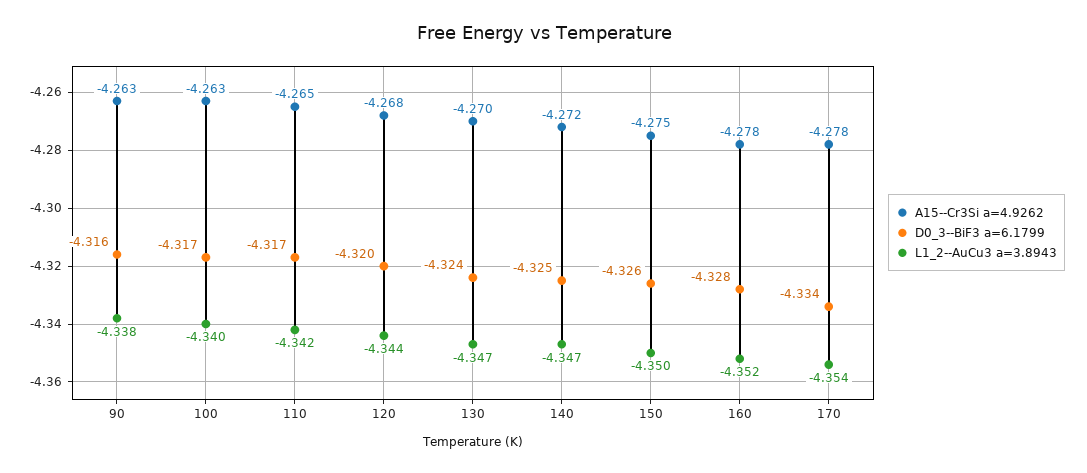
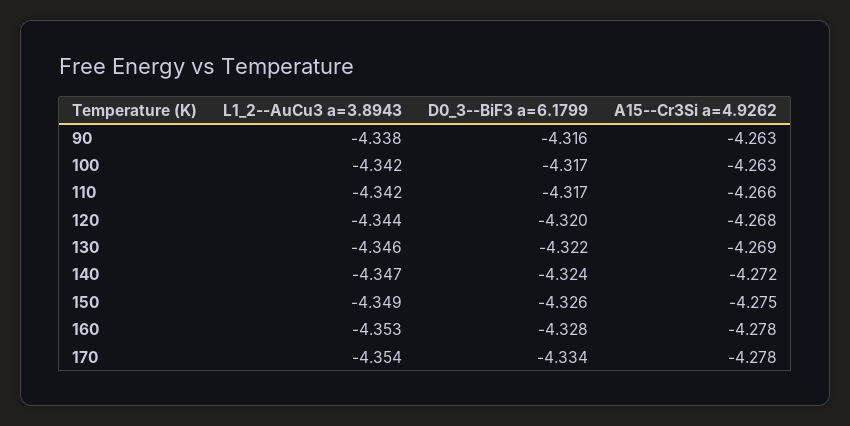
  {
    "A15--Cr3Si a=4.9262": {
      "90": -4.263,
      "100": -4.263,
-     "110": -4.265,
+     "110": -4.266,
      "120": -4.268,
-     "130": -4.27,
+     "130": -4.269,
      "140": -4.272,
      "150": -4.275,
      "160": -4.278,
      "170": -4.278
    },
    "D0_3--BiF3 a=6.1799": {
      "90": -4.316,
      "100": -4.317,
      "110": -4.317,
      "120": -4.32,
-     "130": -4.324,
+     "130": -4.322,
-     "140": -4.325,
+     "140": -4.324,
      "150": -4.326,
      "160": -4.328,
      "170": -4.334
    },
    "L1_2--AuCu3 a=3.8943": {
      "90": -4.338,
-     "100": -4.34,
+     "100": -4.342,
      "110": -4.342,
      "120": -4.344,
-     "130": -4.347,
+     "130": -4.346,
      "140": -4.347,
-     "150": -4.35,
+     "150": -4.349,
-     "160": -4.352,
+     "160": -4.353,
      "170": -4.354
    }
  }

